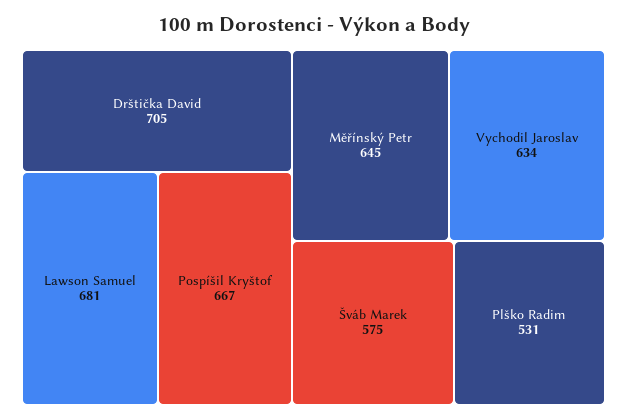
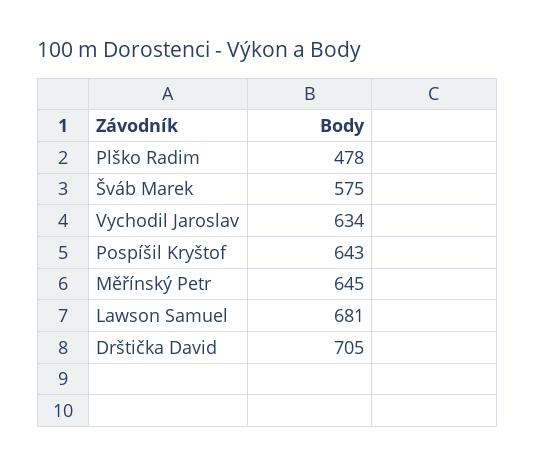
  {
    "Drštička David": 705,
    "Lawson Samuel": 681,
-   "Pospíšil Kryštof": 667,
+   "Pospíšil Kryštof": 643,
    "Měřínský Petr": 645,
    "Vychodil Jaroslav": 634,
    "Šváb Marek": 575,
-   "Plško Radim": 531
+   "Plško Radim": 478
  }

